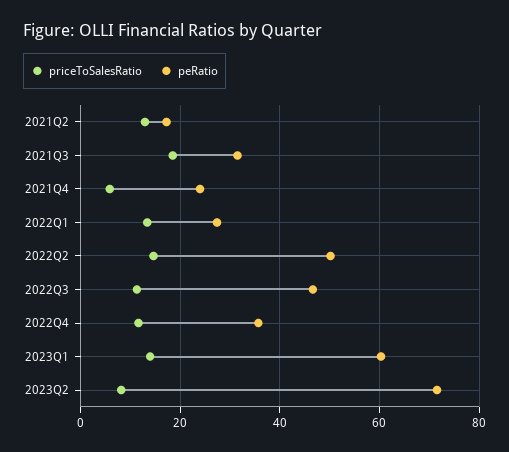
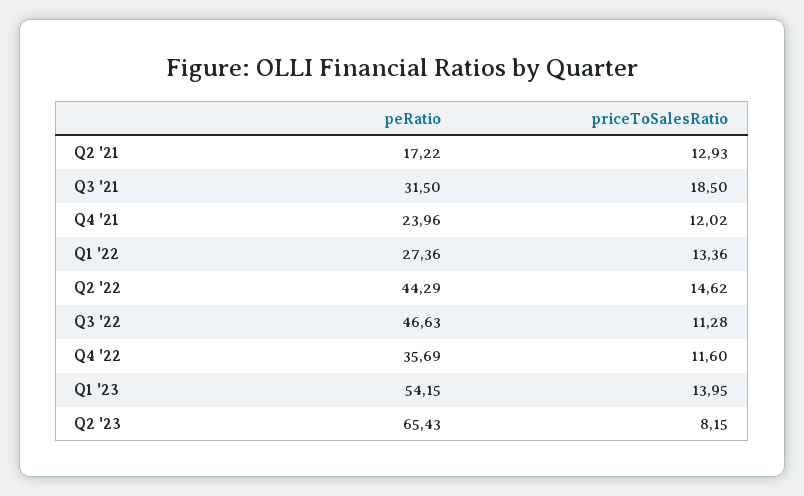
  {
    "priceToSalesRatio": {
      "2021Q2": 12.93,
      "2021Q3": 18.5,
-     "2021Q4": 6,
+     "2021Q4": 12.02,
      "2022Q1": 13.36,
      "2022Q2": 14.62,
      "2022Q3": 11.28,
      "2022Q4": 11.6,
      "2023Q1": 13.95,
      "2023Q2": 8.15
    },
    "peRatio": {
      "2021Q2": 17.22,
      "2021Q3": 31.5,
      "2021Q4": 23.96,
      "2022Q1": 27.36,
-     "2022Q2": 50,
+     "2022Q2": 44.29,
      "2022Q3": 46.63,
      "2022Q4": 35.69,
-     "2023Q1": 60,
+     "2023Q1": 54.15,
-     "2023Q2": 72
+     "2023Q2": 65.43
    }
  }

